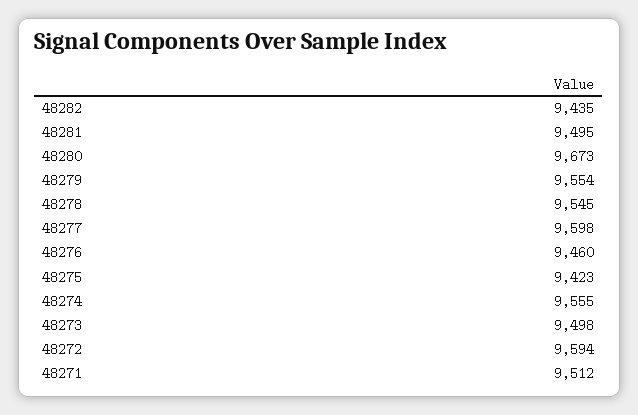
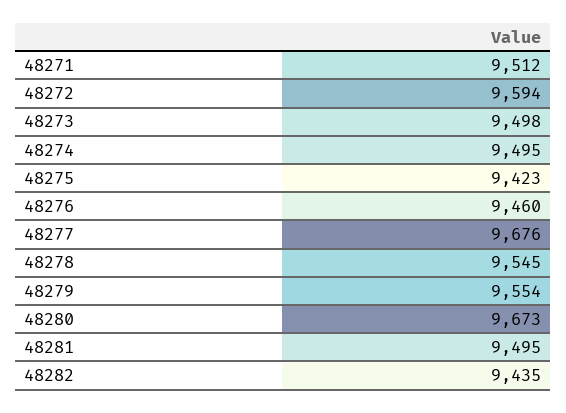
  {
    "48282": 9435,
    "48281": 9495,
    "48280": 9673,
    "48279": 9554,
    "48278": 9545,
-   "48277": 9598,
+   "48277": 9676,
    "48276": 9460,
    "48275": 9423,
-   "48274": 9555,
+   "48274": 9495,
    "48273": 9498,
    "48272": 9594,
    "48271": 9512
  }

